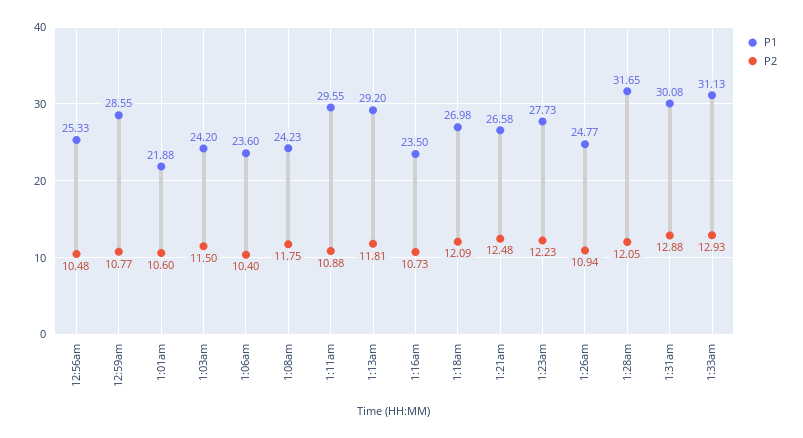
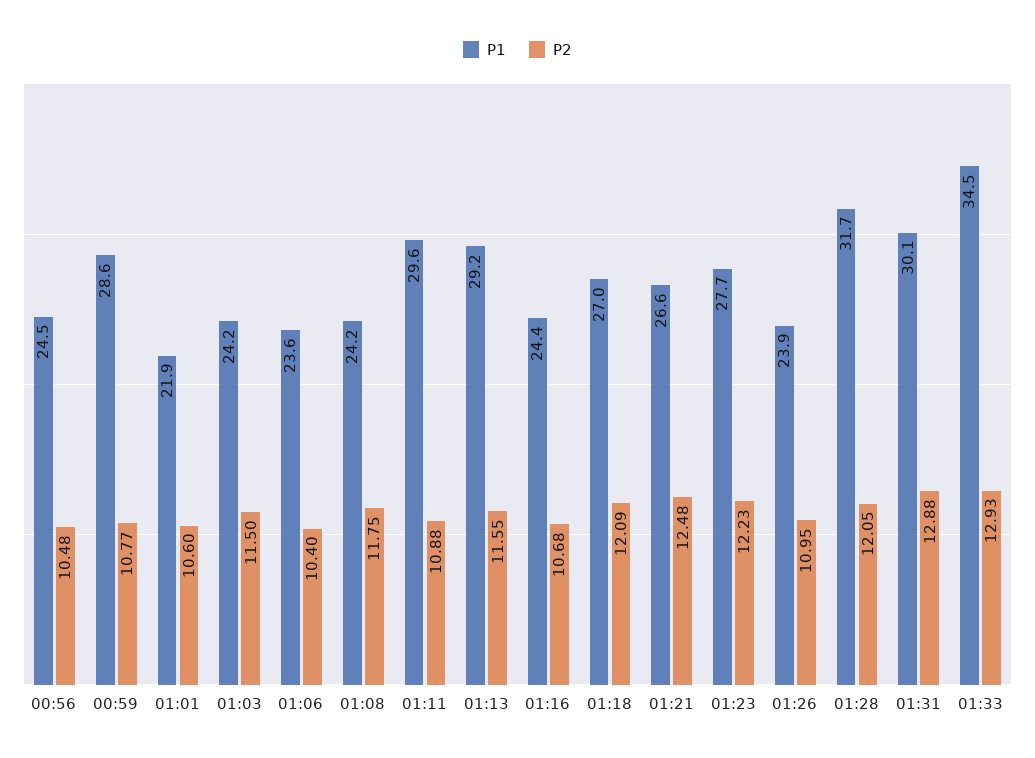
  {
    "P1": {
-     "12:56am": 25.33,
+     "12:56am": 24.5,
      "12:59am": 28.55,
      "1:01am": 21.88,
      "1:03am": 24.2,
      "1:06am": 23.6,
      "1:08am": 24.23,
      "1:11am": 29.55,
      "1:13am": 29.2,
-     "1:16am": 23.5,
+     "1:16am": 24.4,
      "1:18am": 26.98,
      "1:21am": 26.58,
      "1:23am": 27.73,
-     "1:26am": 24.77,
+     "1:26am": 23.9,
      "1:28am": 31.65,
      "1:31am": 30.08,
-     "1:33am": 31.13
+     "1:33am": 34.5
    },
    "P2": {
      "12:56am": 10.48,
      "12:59am": 10.77,
      "1:01am": 10.6,
      "1:03am": 11.5,
      "1:06am": 10.4,
      "1:08am": 11.75,
      "1:11am": 10.88,
-     "1:13am": 11.81,
+     "1:13am": 11.55,
-     "1:16am": 10.73,
+     "1:16am": 10.68,
      "1:18am": 12.09,
      "1:21am": 12.48,
      "1:23am": 12.23,
-     "1:26am": 10.94,
+     "1:26am": 10.95,
      "1:28am": 12.05,
      "1:31am": 12.88,
      "1:33am": 12.93
    }
  }

